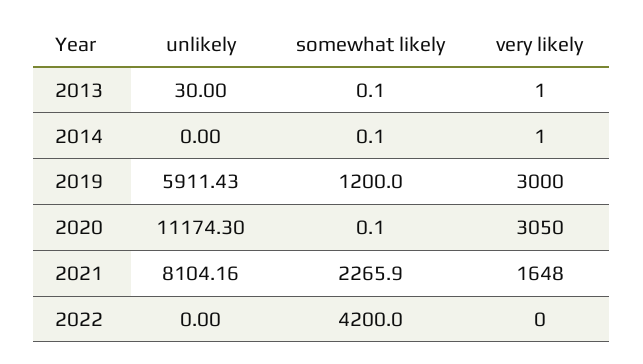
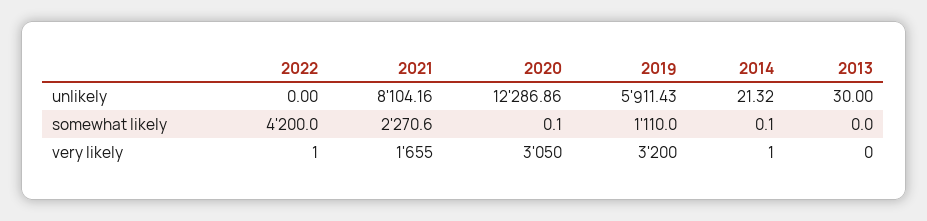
  {
    "unlikely": {
      "2013": 30,
-     "2014": 0,
+     "2014": 21.32,
      "2019": 5911.43,
-     "2020": 11174.3,
+     "2020": 12286.86,
      "2021": 8104.16,
      "2022": 0
    },
    "somewhat likely": {
-     "2013": 0.1,
+     "2013": 0,
      "2014": 0.1,
-     "2019": 1200,
+     "2019": 1110,
      "2020": 0.1,
-     "2021": 2265.9,
+     "2021": 2270.6,
      "2022": 4200
    },
    "very likely": {
-     "2013": 1,
+     "2013": 0,
      "2014": 1,
-     "2019": 3000,
+     "2019": 3200,
      "2020": 3050,
-     "2021": 1648,
+     "2021": 1655,
-     "2022": 0
+     "2022": 1
    }
  }

